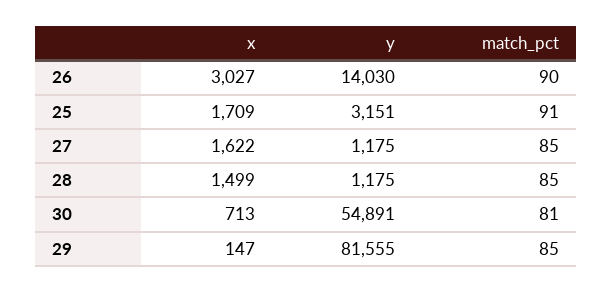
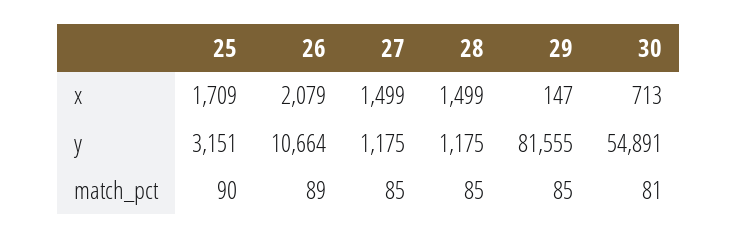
  {
    "x": {
-     "26": 3027,
+     "26": 2079,
      "25": 1709,
-     "27": 1622,
+     "27": 1499,
      "28": 1499,
      "30": 713,
      "29": 147
    },
    "y": {
-     "26": 14030,
+     "26": 10664,
      "25": 3151,
      "27": 1175,
      "28": 1175,
      "30": 54891,
      "29": 81555
    },
    "match_pct": {
-     "26": 90,
+     "26": 89,
-     "25": 91,
+     "25": 90,
      "27": 85,
      "28": 85,
      "30": 81,
      "29": 85
    }
  }

